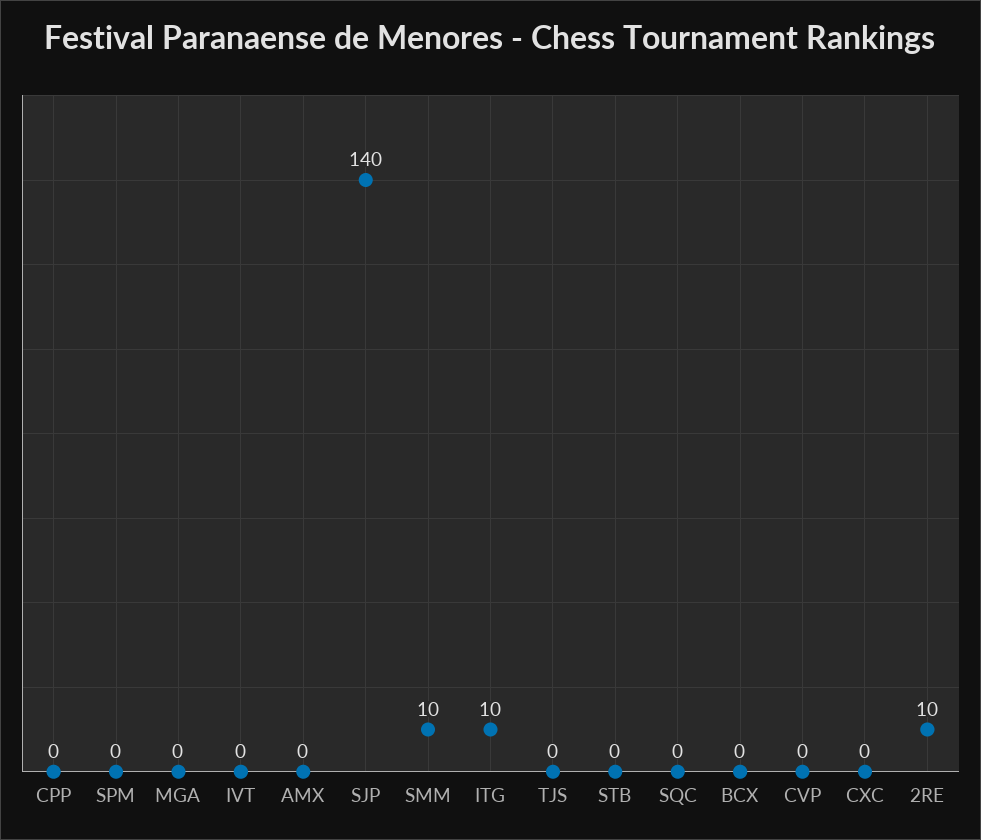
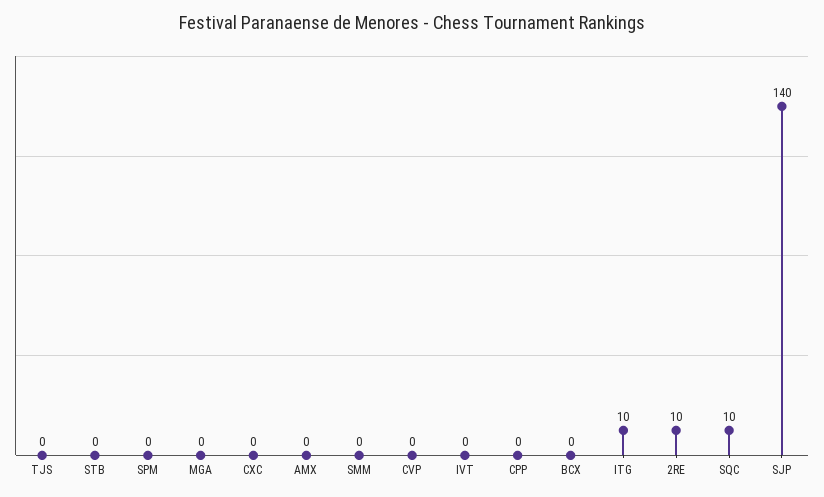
  {
    "CPP": 0,
    "SPM": 0,
    "MGA": 0,
    "IVT": 0,
    "AMX": 0,
    "SJP": 140,
-   "SMM": 10,
+   "SMM": 0,
    "ITG": 10,
    "TJS": 0,
    "STB": 0,
-   "SQC": 0,
+   "SQC": 10,
    "BCX": 0,
    "CVP": 0,
    "CXC": 0,
    "2RE": 10
  }

